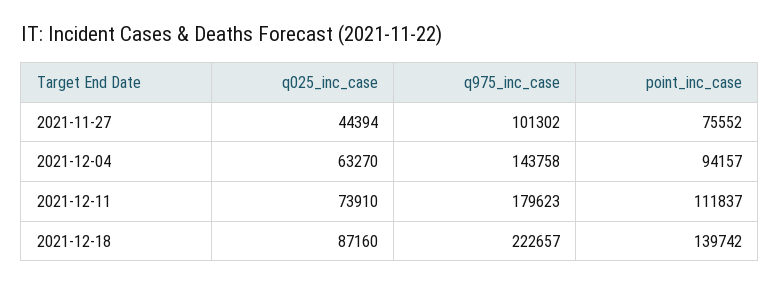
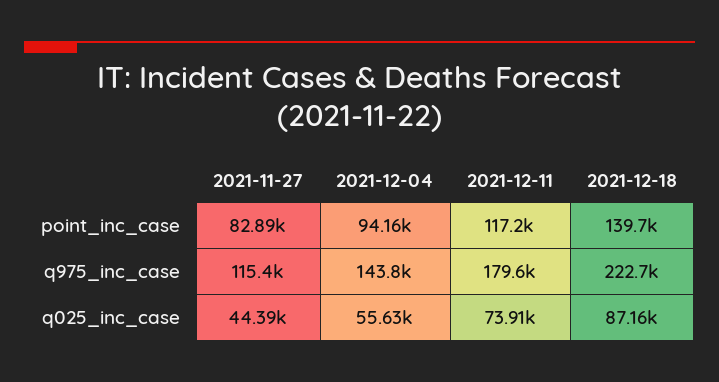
  {
    "q025_inc_case": {
      "2021-11-27": 44394,
-     "2021-12-04": 63270,
+     "2021-12-04": 55630,
      "2021-12-11": 73910,
      "2021-12-18": 87160
    },
    "q975_inc_case": {
-     "2021-11-27": 101302,
+     "2021-11-27": 115400,
      "2021-12-04": 143758,
      "2021-12-11": 179623,
      "2021-12-18": 222657
    },
    "point_inc_case": {
-     "2021-11-27": 75552,
+     "2021-11-27": 82890,
      "2021-12-04": 94157,
-     "2021-12-11": 111837,
+     "2021-12-11": 117200,
      "2021-12-18": 139742
    }
  }

